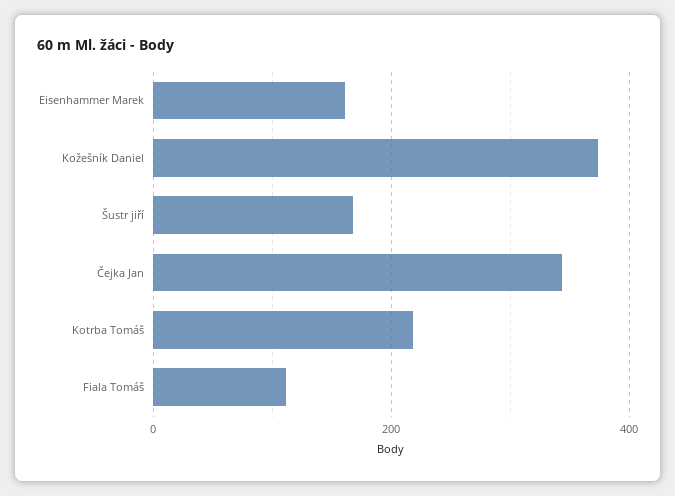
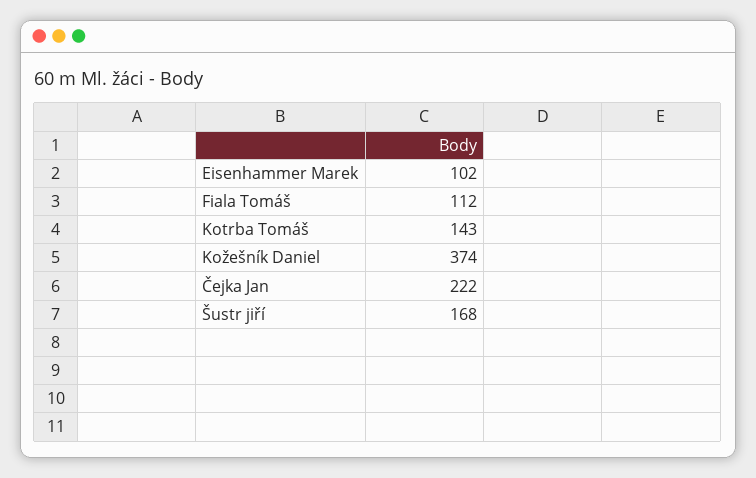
  {
-   "Eisenhammer Marek": 160,
+   "Eisenhammer Marek": 102,
    "Kožešník Daniel": 374,
    "Šustr jiří": 168,
-   "Čejka Jan": 340,
+   "Čejka Jan": 222,
-   "Kotrba Tomáš": 220,
+   "Kotrba Tomáš": 143,
    "Fiala Tomáš": 112
  }

